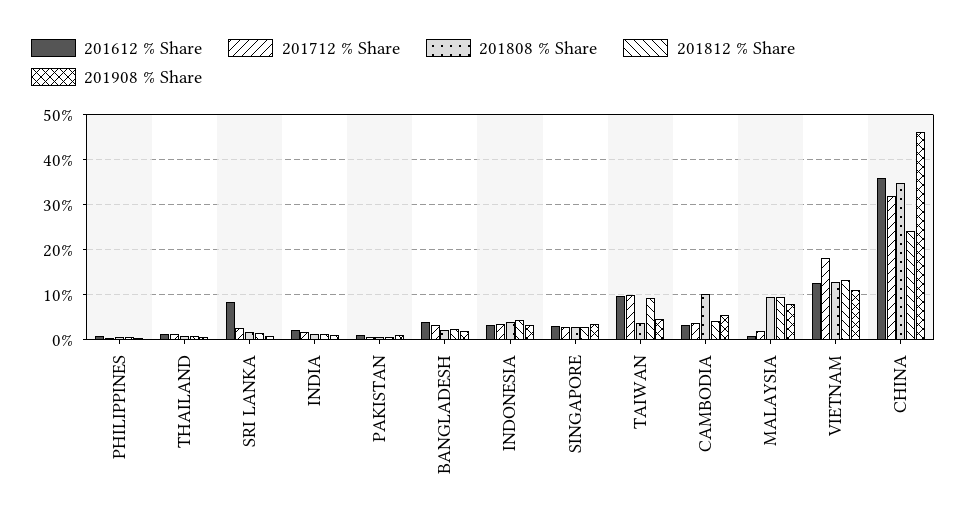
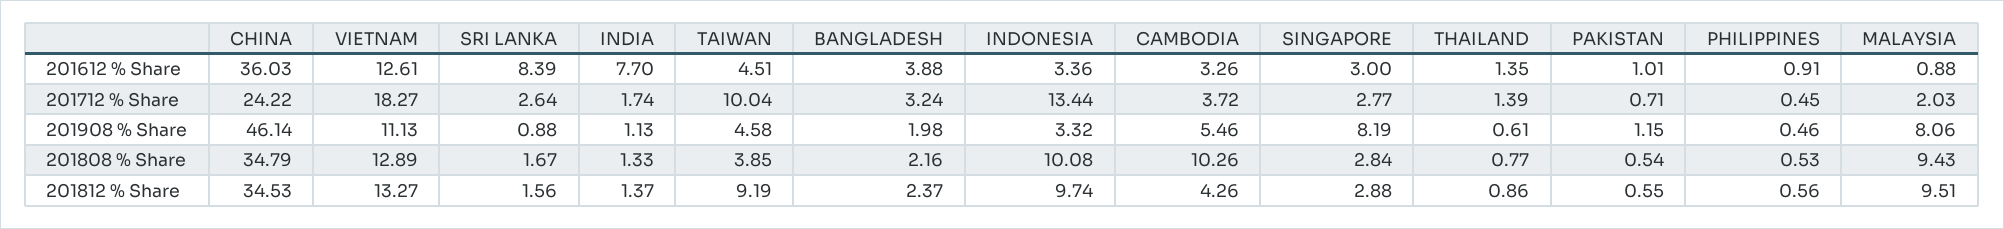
  {
    "201612 % Share": {
      "PHILIPPINES": 0.91,
      "THAILAND": 1.35,
      "SRI LANKA": 8.39,
-     "INDIA": 2,
+     "INDIA": 7.7,
      "PAKISTAN": 1.01,
      "BANGLADESH": 3.88,
      "INDONESIA": 3.36,
      "SINGAPORE": 3,
-     "TAIWAN": 10,
+     "TAIWAN": 4.51,
      "CAMBODIA": 3.26,
      "MALAYSIA": 0.88,
      "VIETNAM": 12.61,
      "CHINA": 36.03
    },
    "201712 % Share": {
      "PHILIPPINES": 0.45,
      "THAILAND": 1.39,
      "SRI LANKA": 2.64,
      "INDIA": 1.74,
      "PAKISTAN": 0.71,
      "BANGLADESH": 3.24,
-     "INDONESIA": 4,
+     "INDONESIA": 13.44,
      "SINGAPORE": 2.77,
      "TAIWAN": 10.04,
      "CAMBODIA": 3.72,
      "MALAYSIA": 2.03,
      "VIETNAM": 18.27,
-     "CHINA": 32
+     "CHINA": 24.22
    },
    "201808 % Share": {
      "PHILIPPINES": 0.53,
      "THAILAND": 0.77,
      "SRI LANKA": 1.67,
      "INDIA": 1.33,
      "PAKISTAN": 0.54,
      "BANGLADESH": 2.16,
-     "INDONESIA": 4,
+     "INDONESIA": 10.08,
      "SINGAPORE": 2.84,
      "TAIWAN": 3.85,
      "CAMBODIA": 10.26,
      "MALAYSIA": 9.43,
      "VIETNAM": 12.89,
      "CHINA": 34.79
    },
    "201812 % Share": {
      "PHILIPPINES": 0.56,
      "THAILAND": 0.86,
      "SRI LANKA": 1.56,
      "INDIA": 1.37,
      "PAKISTAN": 0.55,
      "BANGLADESH": 2.37,
-     "INDONESIA": 4,
+     "INDONESIA": 9.74,
      "SINGAPORE": 2.88,
      "TAIWAN": 9.19,
      "CAMBODIA": 4.26,
      "MALAYSIA": 9.51,
      "VIETNAM": 13.27,
-     "CHINA": 24
+     "CHINA": 34.53
    },
    "201908 % Share": {
      "PHILIPPINES": 0.46,
      "THAILAND": 0.61,
      "SRI LANKA": 0.88,
      "INDIA": 1.13,
      "PAKISTAN": 1.15,
      "BANGLADESH": 1.98,
      "INDONESIA": 3.32,
-     "SINGAPORE": 4,
+     "SINGAPORE": 8.19,
      "TAIWAN": 4.58,
      "CAMBODIA": 5.46,
      "MALAYSIA": 8.06,
      "VIETNAM": 11.13,
      "CHINA": 46.14
    }
  }

